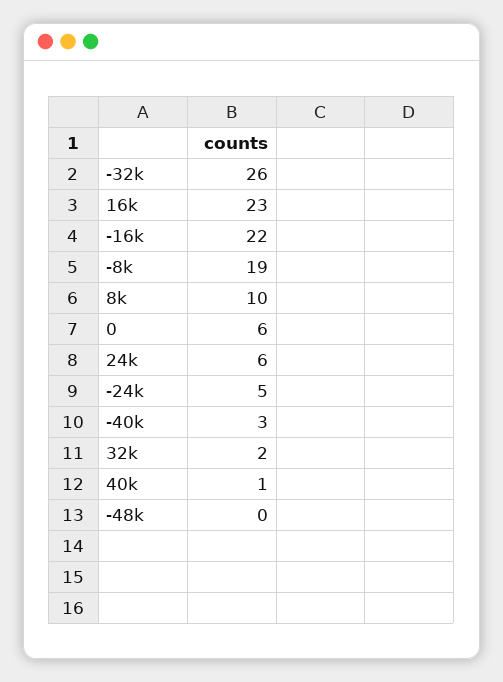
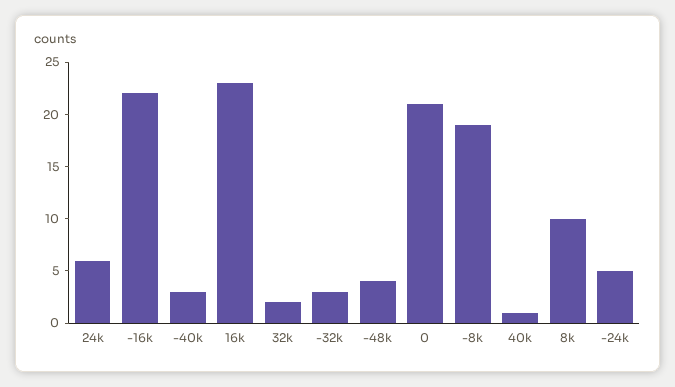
  {
-   "-32k": 26,
+   "-32k": 3,
    "16k": 23,
    "-16k": 22,
    "-8k": 19,
    "8k": 10,
-   "0": 6,
+   "0": 21,
    "24k": 6,
    "-24k": 5,
    "-40k": 3,
    "32k": 2,
    "40k": 1,
-   "-48k": 0
+   "-48k": 4
  }

